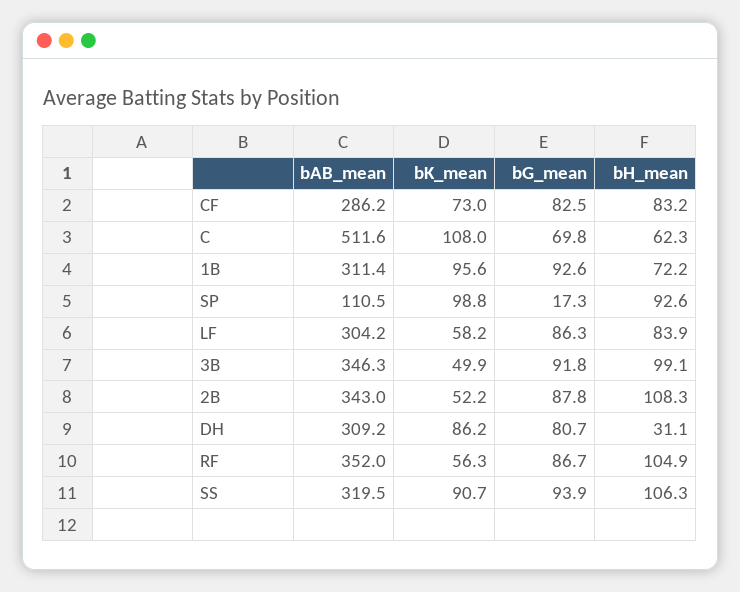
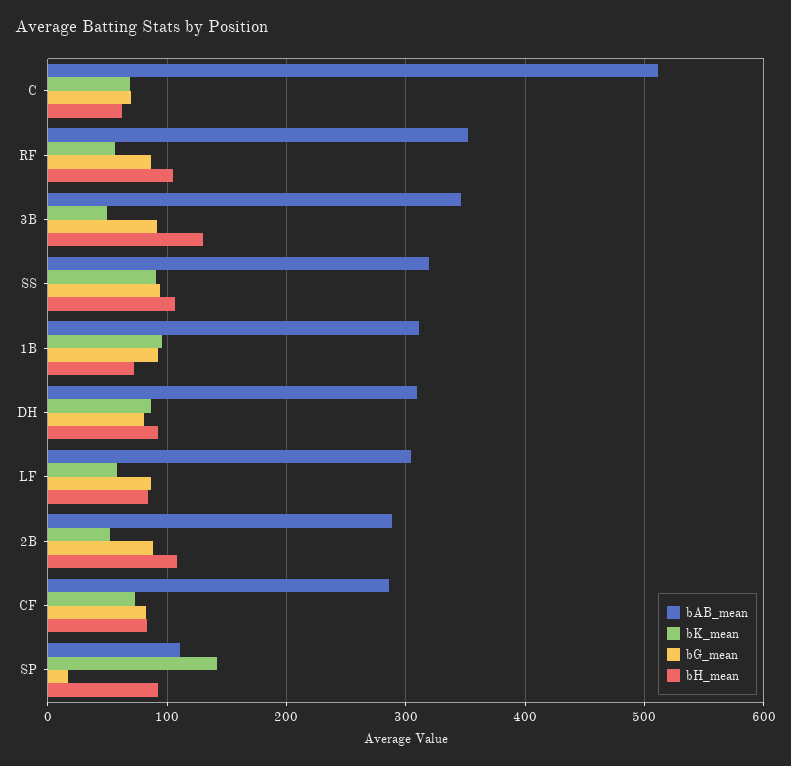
  {
    "bAB_mean": {
      "CF": 286.2,
      "C": 511.6,
      "1B": 311.4,
      "SP": 110.5,
      "LF": 304.2,
      "3B": 346.3,
-     "2B": 343,
+     "2B": 290,
      "DH": 309.2,
      "RF": 352,
      "SS": 319.5
    },
    "bK_mean": {
      "CF": 73,
-     "C": 108,
+     "C": 70,
      "1B": 95.6,
-     "SP": 98.8,
+     "SP": 140,
      "LF": 58.2,
      "3B": 49.9,
      "2B": 52.2,
      "DH": 86.2,
      "RF": 56.3,
      "SS": 90.7
    },
    "bG_mean": {
      "CF": 82.5,
      "C": 69.8,
      "1B": 92.6,
      "SP": 17.3,
      "LF": 86.3,
      "3B": 91.8,
      "2B": 87.8,
      "DH": 80.7,
      "RF": 86.7,
      "SS": 93.9
    },
    "bH_mean": {
      "CF": 83.2,
      "C": 62.3,
      "1B": 72.2,
      "SP": 92.6,
      "LF": 83.9,
-     "3B": 99.1,
+     "3B": 130,
      "2B": 108.3,
-     "DH": 31.1,
+     "DH": 90,
      "RF": 104.9,
      "SS": 106.3
    }
  }

